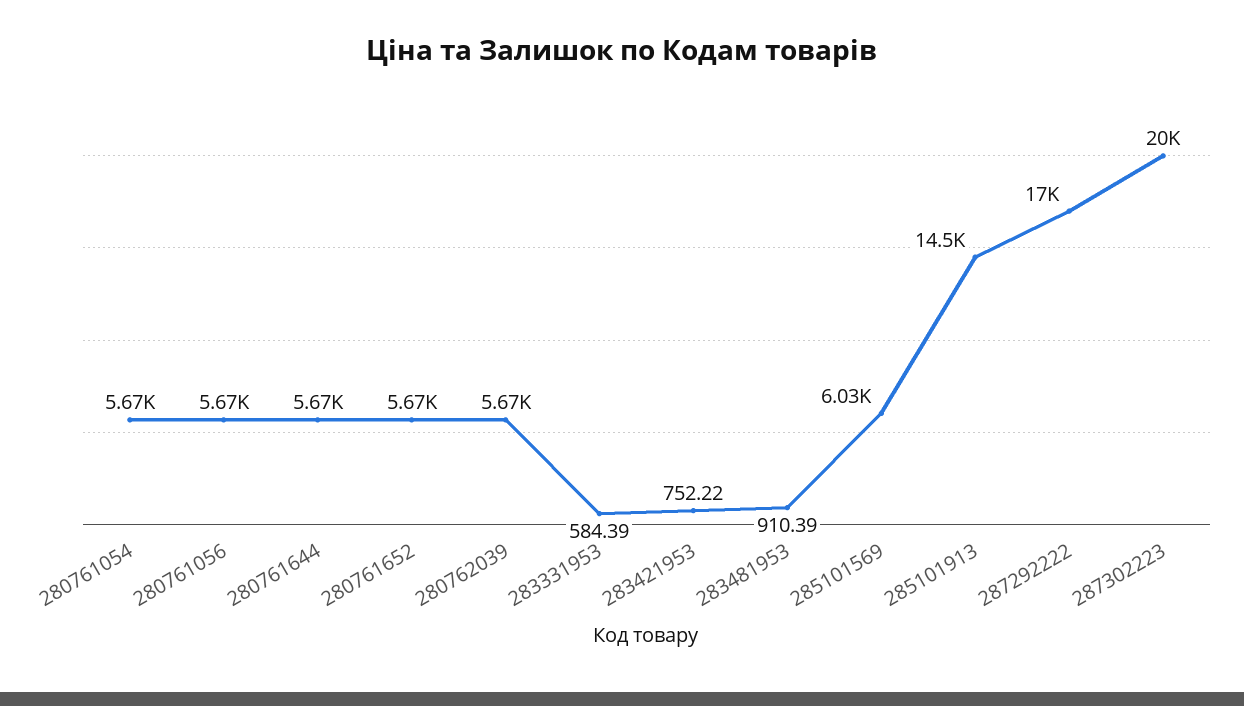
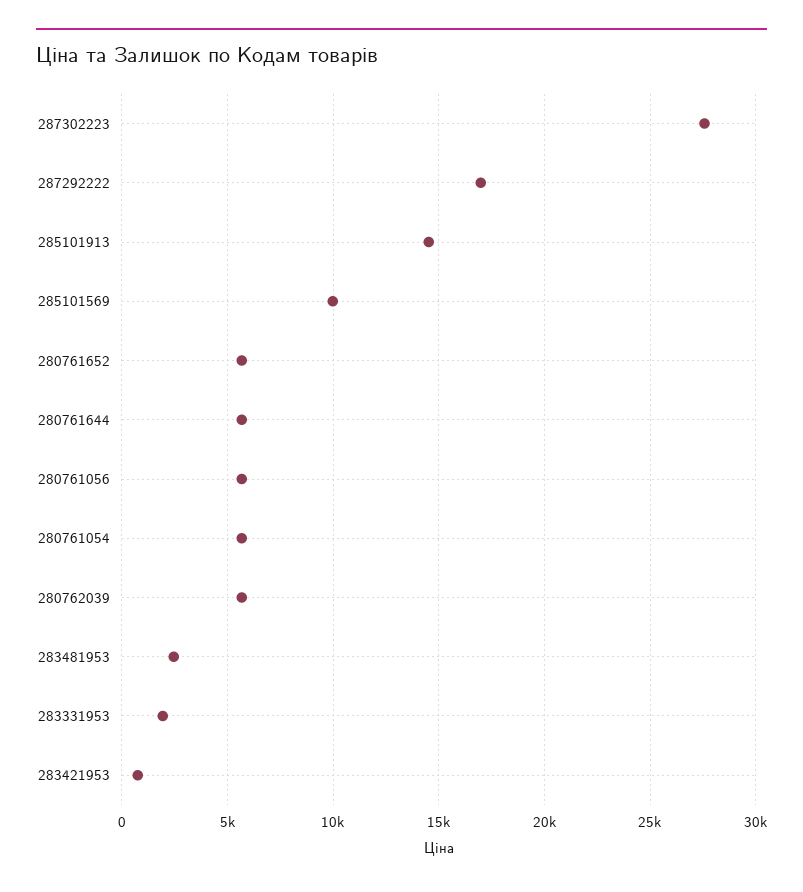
  {
    "280761054": 5670,
    "280761056": 5670,
    "280761644": 5670,
    "280761652": 5670,
    "280762039": 5670,
-   "283331953": 584.39,
+   "283331953": 2000,
    "283421953": 752.22,
-   "283481953": 910.39,
+   "283481953": 2500,
-   "285101569": 6030,
+   "285101569": 10000,
    "285101913": 14500,
    "287292222": 17000,
-   "287302223": 20000
+   "287302223": 27500
  }

